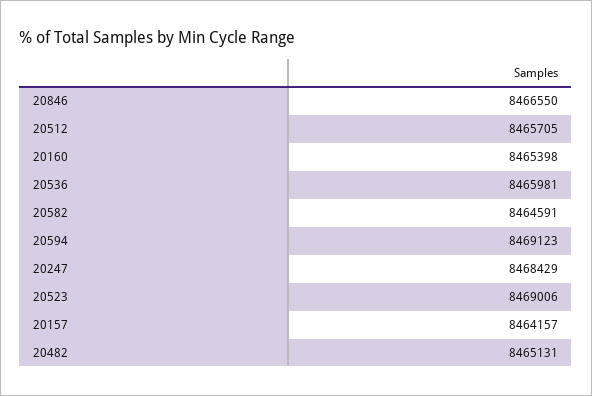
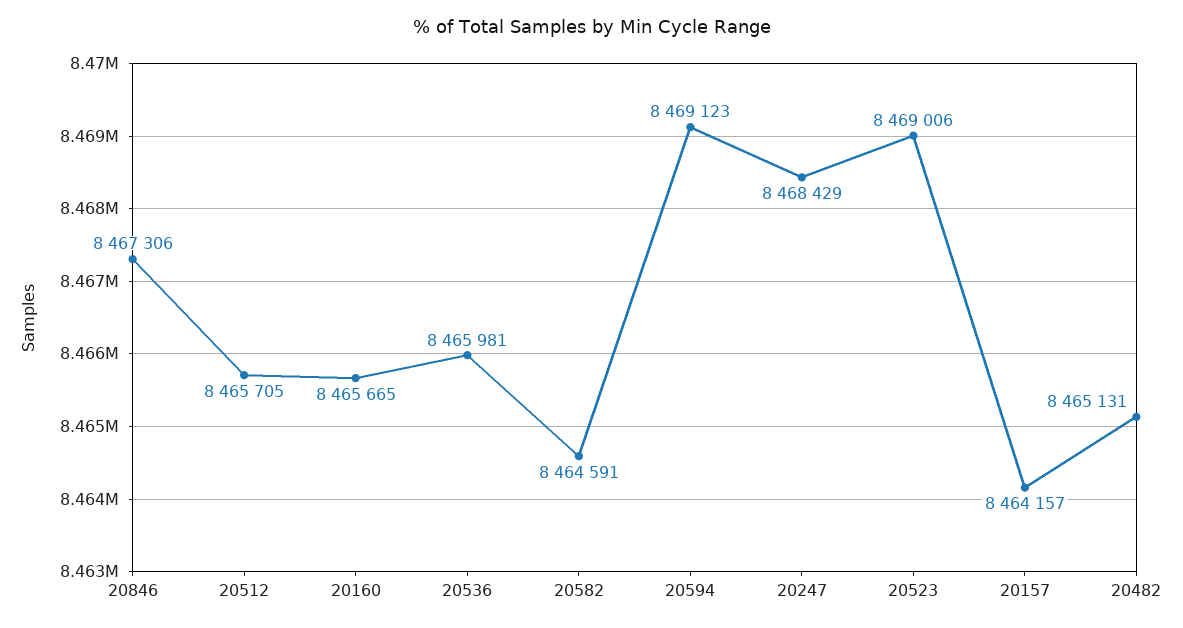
  {
-   "20846": 8466550,
+   "20846": 8467306,
    "20512": 8465705,
-   "20160": 8465398,
+   "20160": 8465665,
    "20536": 8465981,
    "20582": 8464591,
    "20594": 8469123,
    "20247": 8468429,
    "20523": 8469006,
    "20157": 8464157,
    "20482": 8465131
  }

